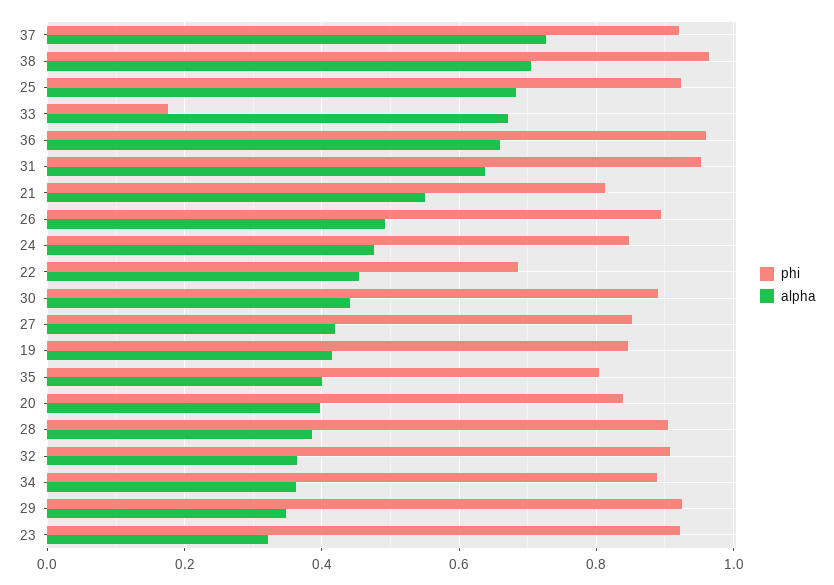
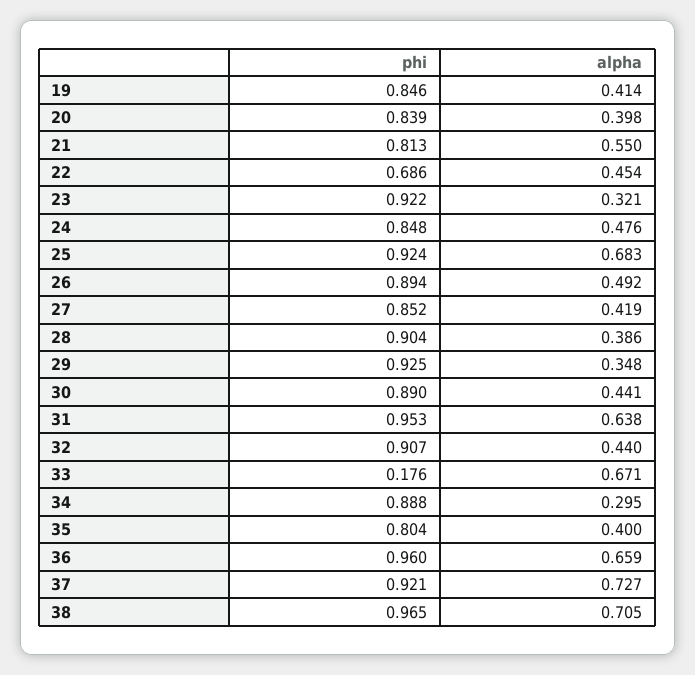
  {
    "phi": {
      "37": 0.921,
      "38": 0.965,
      "25": 0.924,
      "33": 0.176,
      "36": 0.96,
      "31": 0.953,
      "21": 0.813,
      "26": 0.894,
      "24": 0.848,
      "22": 0.686,
      "30": 0.89,
      "27": 0.852,
      "19": 0.846,
      "35": 0.804,
      "20": 0.839,
      "28": 0.904,
      "32": 0.907,
      "34": 0.888,
      "29": 0.925,
      "23": 0.922
    },
    "alpha": {
      "37": 0.727,
      "38": 0.705,
      "25": 0.683,
      "33": 0.671,
      "36": 0.659,
      "31": 0.638,
      "21": 0.55,
      "26": 0.492,
      "24": 0.476,
      "22": 0.454,
      "30": 0.441,
      "27": 0.419,
      "19": 0.414,
      "35": 0.4,
      "20": 0.398,
      "28": 0.386,
-     "32": 0.36,
+     "32": 0.44,
-     "34": 0.36,
+     "34": 0.295,
      "29": 0.348,
      "23": 0.321
    }
  }

